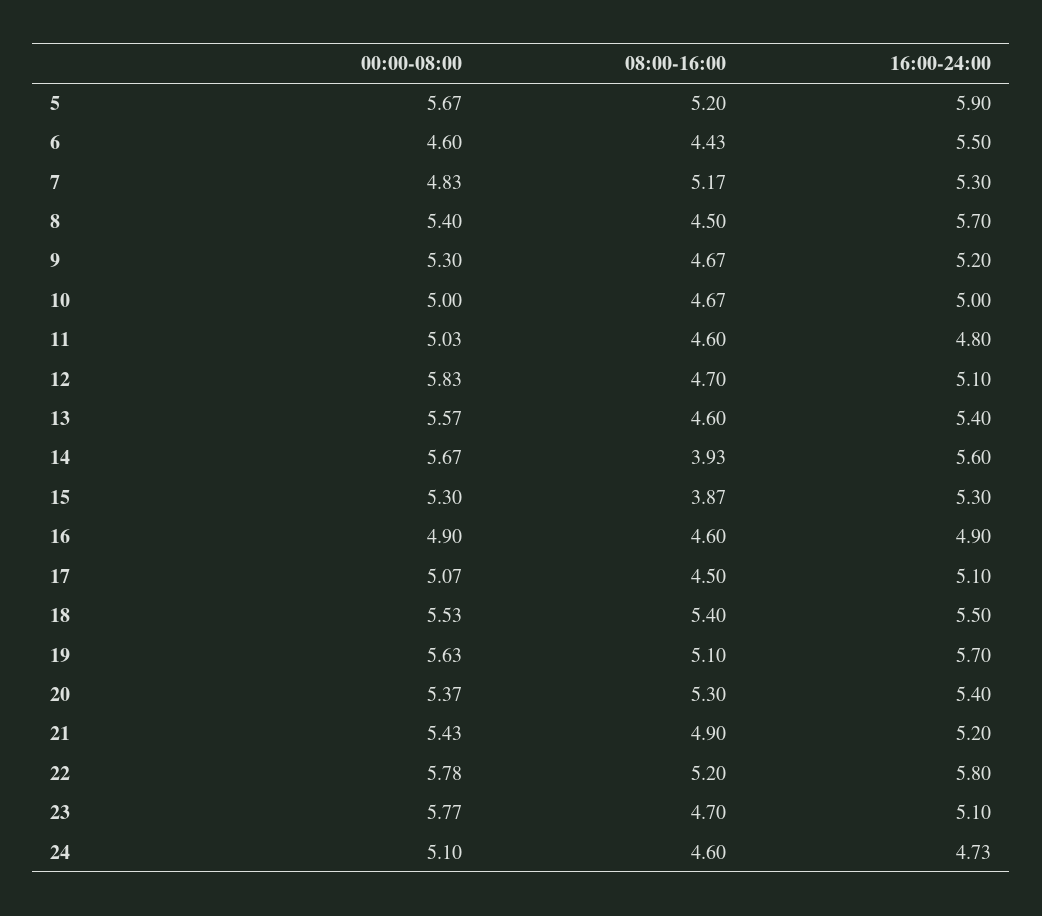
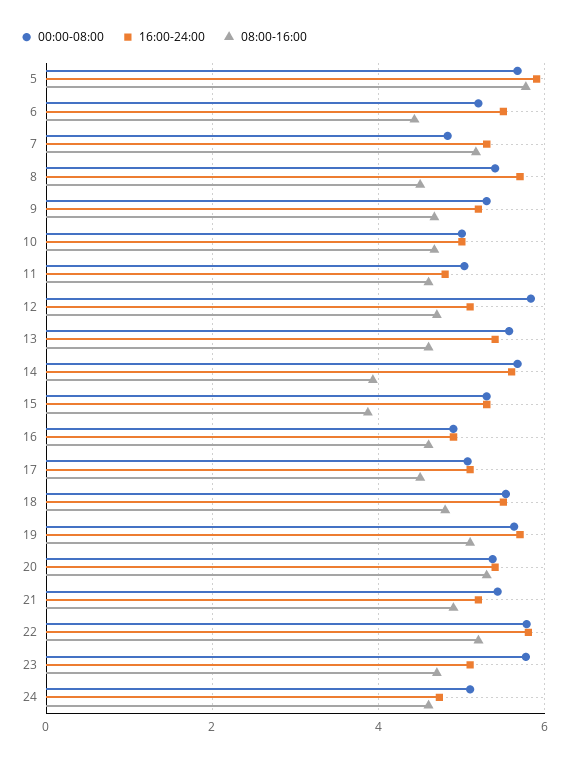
  {
    "00:00-08:00": {
      "5": 5.67,
-     "6": 4.6,
+     "6": 5.2,
      "7": 4.83,
      "8": 5.4,
      "9": 5.3,
      "10": 5,
      "11": 5.03,
      "12": 5.83,
      "13": 5.57,
      "14": 5.67,
      "15": 5.3,
      "16": 4.9,
      "17": 5.07,
      "18": 5.53,
      "19": 5.63,
      "20": 5.37,
      "21": 5.43,
      "22": 5.78,
      "23": 5.77,
      "24": 5.1
    },
    "08:00-16:00": {
-     "5": 5.2,
+     "5": 5.8,
      "6": 4.43,
      "7": 5.17,
      "8": 4.5,
      "9": 4.67,
      "10": 4.67,
      "11": 4.6,
      "12": 4.7,
      "13": 4.6,
      "14": 3.93,
      "15": 3.87,
      "16": 4.6,
      "17": 4.5,
-     "18": 5.4,
+     "18": 4.8,
      "19": 5.1,
      "20": 5.3,
      "21": 4.9,
      "22": 5.2,
      "23": 4.7,
      "24": 4.6
    },
    "16:00-24:00": {
      "5": 5.9,
      "6": 5.5,
      "7": 5.3,
      "8": 5.7,
      "9": 5.2,
      "10": 5,
      "11": 4.8,
      "12": 5.1,
      "13": 5.4,
      "14": 5.6,
      "15": 5.3,
      "16": 4.9,
      "17": 5.1,
      "18": 5.5,
      "19": 5.7,
      "20": 5.4,
      "21": 5.2,
      "22": 5.8,
      "23": 5.1,
      "24": 4.73
    }
  }

